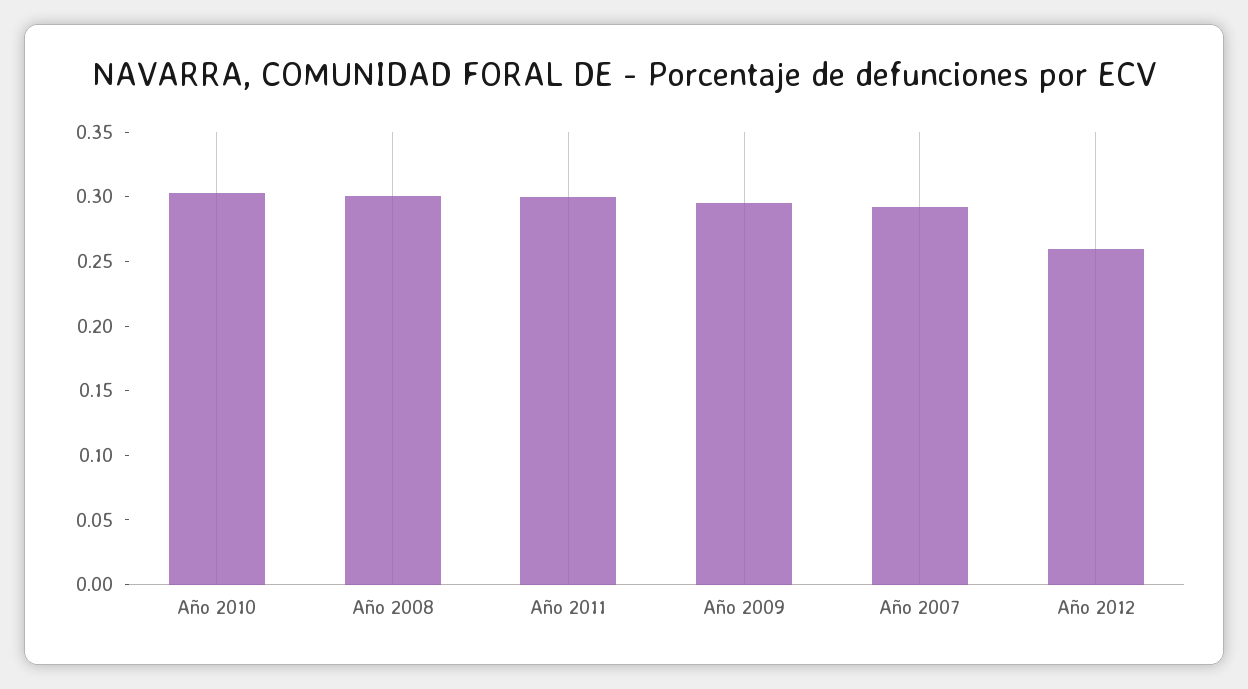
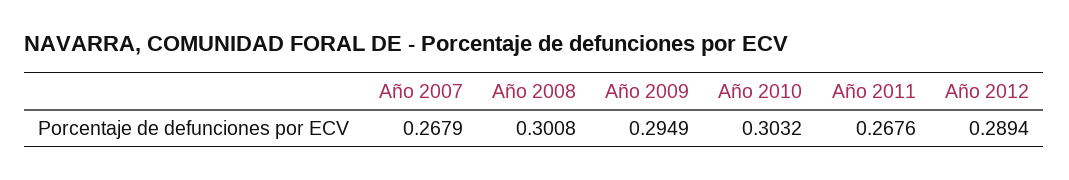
  {
    "Año 2010": 0.3032,
    "Año 2008": 0.3008,
-   "Año 2011": 0.3,
+   "Año 2011": 0.2676,
    "Año 2009": 0.2949,
-   "Año 2007": 0.29,
+   "Año 2007": 0.2679,
-   "Año 2012": 0.26
+   "Año 2012": 0.2894
  }

